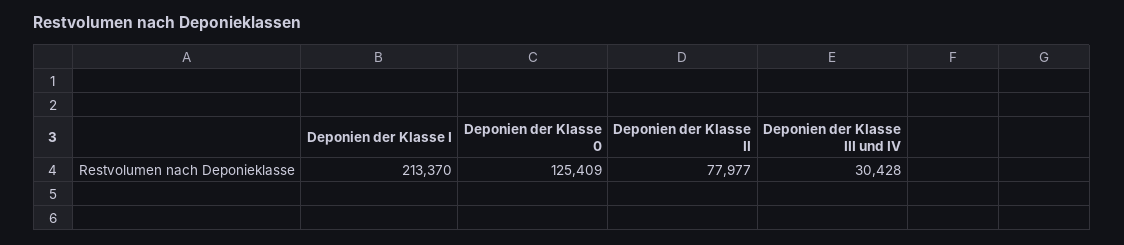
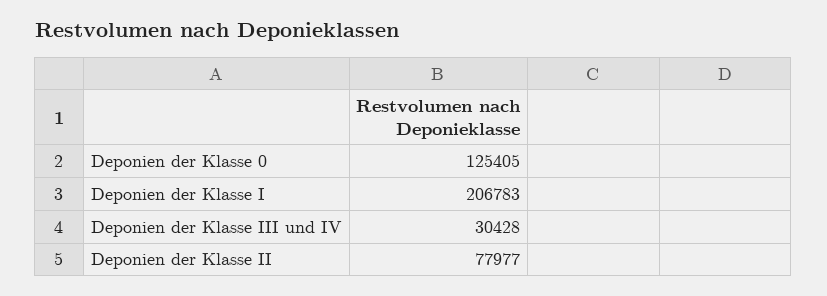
  {
-   "Deponien der Klasse I": 213370,
+   "Deponien der Klasse I": 206783,
-   "Deponien der Klasse 0": 125409,
+   "Deponien der Klasse 0": 125405,
    "Deponien der Klasse II": 77977,
    "Deponien der Klasse III und IV": 30428
  }

